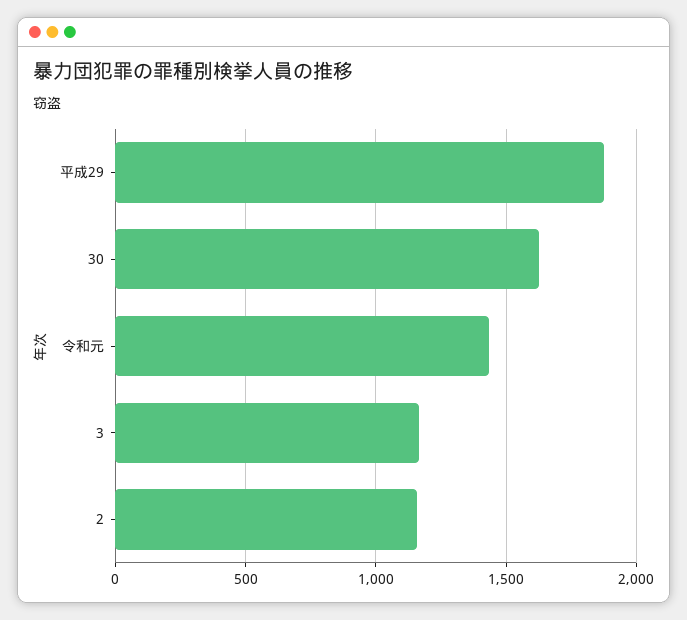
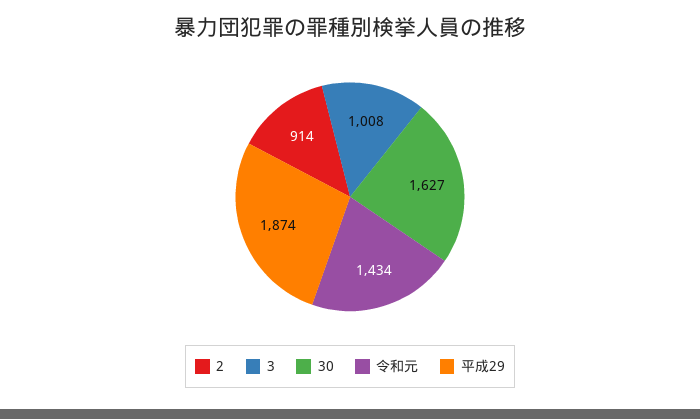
  {
    "平成29": 1874,
    "30": 1627,
    "令和元": 1434,
-   "3": 1150,
+   "3": 1008,
-   "2": 1150
+   "2": 914
  }

